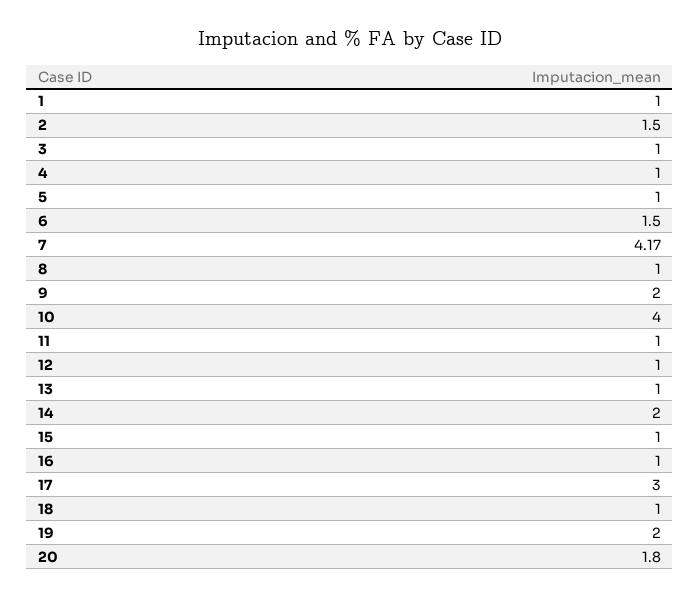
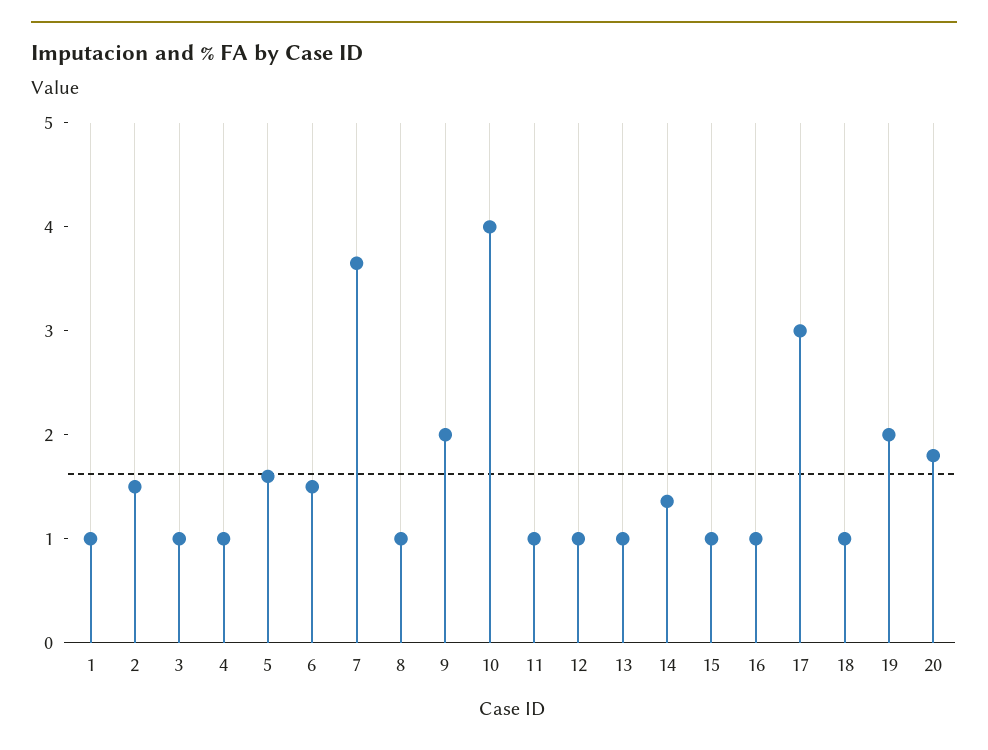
  {
    "1": 1,
    "2": 1.5,
    "3": 1,
    "4": 1,
-   "5": 1,
+   "5": 1.6,
    "6": 1.5,
-   "7": 4.17,
+   "7": 3.6,
    "8": 1,
    "9": 2,
    "10": 4,
    "11": 1,
    "12": 1,
    "13": 1,
-   "14": 2,
+   "14": 1.4,
    "15": 1,
    "16": 1,
    "17": 3,
    "18": 1,
    "19": 2,
    "20": 1.8
  }

